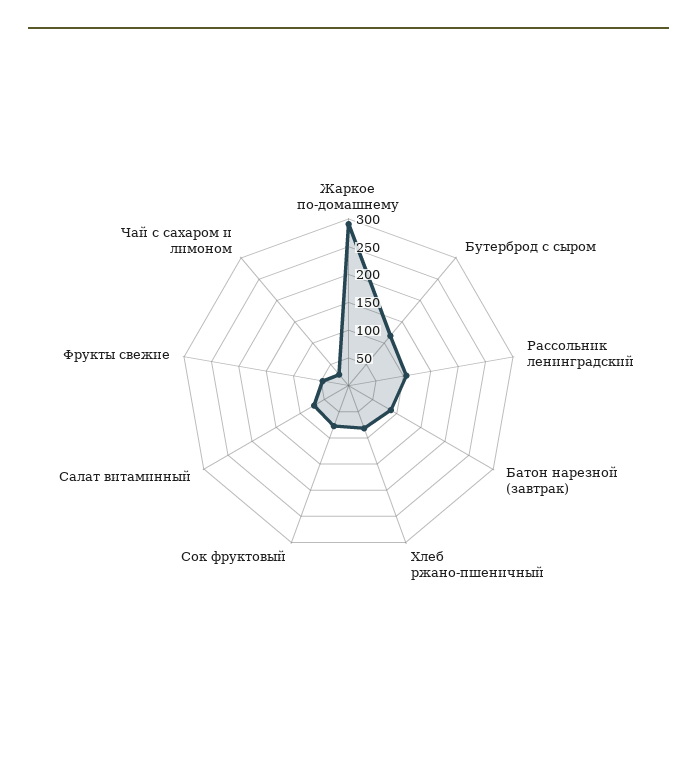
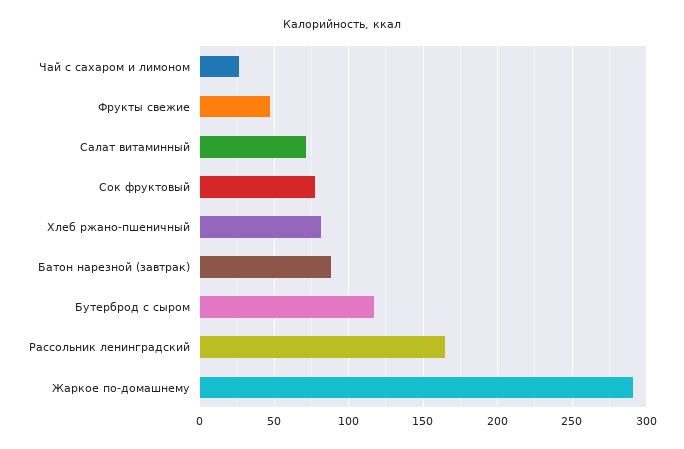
  {
    "Жаркое по-домашнему": 290,
    "Бутерброд с сыром": 115,
-   "Рассольник ленинградский": 100,
+   "Рассольник ленинградский": 165,
    "Батон нарезной (завтрак)": 90,
    "Хлеб ржано-пшеничный": 80,
    "Сок фруктовый": 75,
    "Салат витаминный": 70,
    "Фрукты свежие": 45,
    "Чай с сахаром и лимоном": 25
  }

